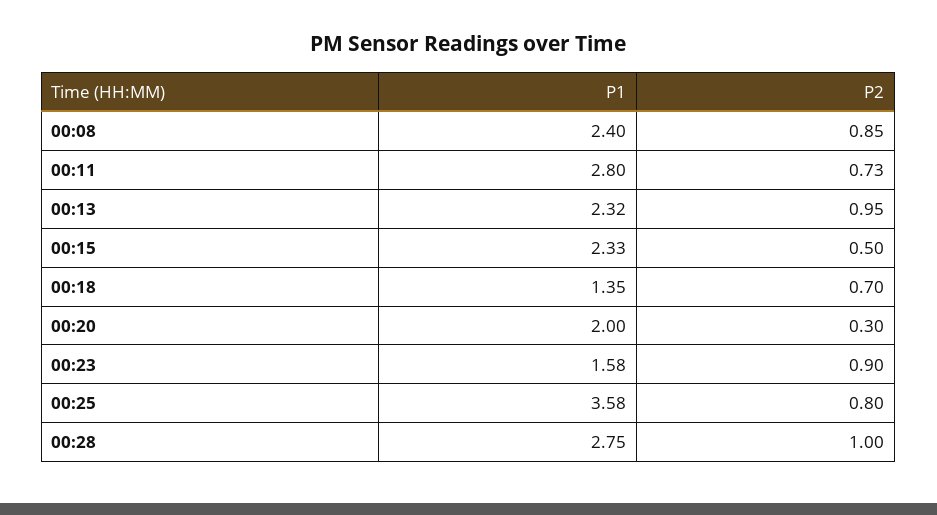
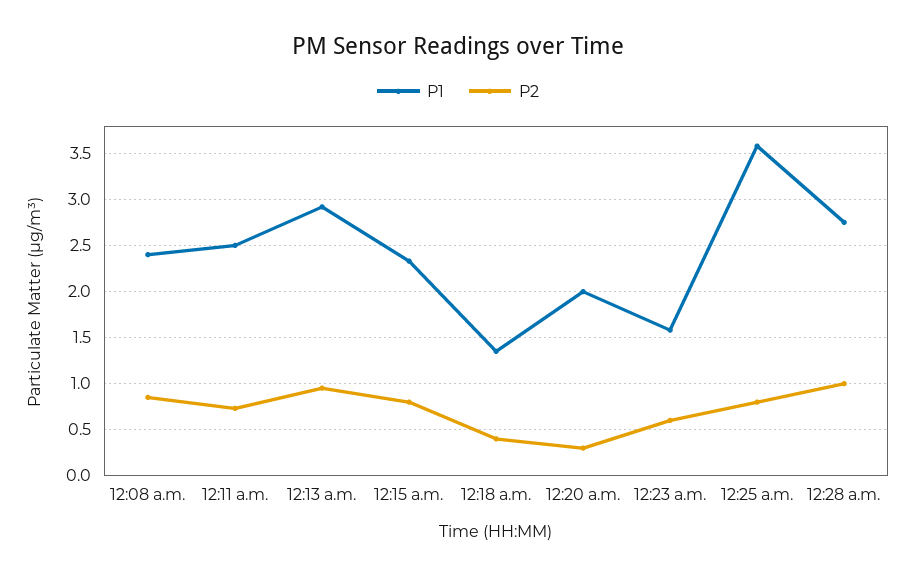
  {
    "P1": {
      "00:08": 2.4,
-     "00:11": 2.8,
+     "00:11": 2.5,
-     "00:13": 2.32,
+     "00:13": 2.9,
      "00:15": 2.33,
      "00:18": 1.35,
      "00:20": 2,
      "00:23": 1.58,
      "00:25": 3.58,
      "00:28": 2.75
    },
    "P2": {
      "00:08": 0.85,
      "00:11": 0.73,
      "00:13": 0.95,
-     "00:15": 0.5,
+     "00:15": 0.8,
-     "00:18": 0.7,
+     "00:18": 0.4,
      "00:20": 0.3,
-     "00:23": 0.9,
+     "00:23": 0.6,
      "00:25": 0.8,
      "00:28": 1
    }
  }

